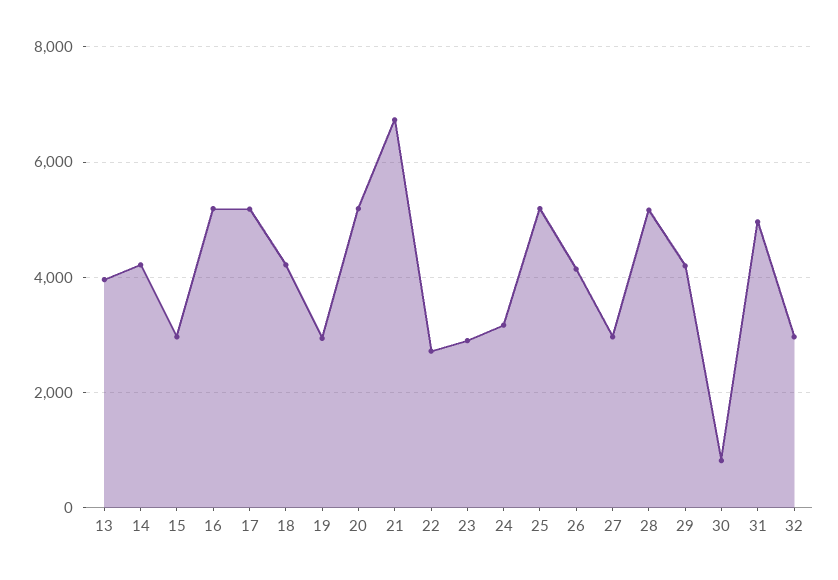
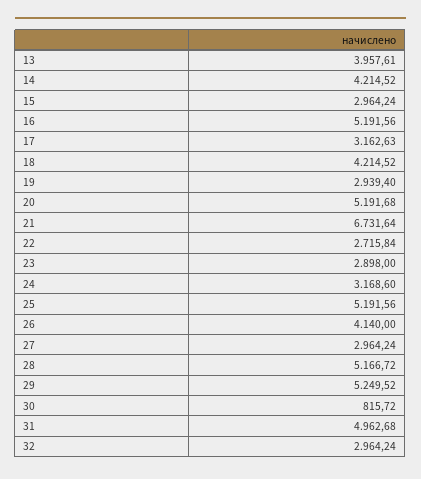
  {
    "13": 3957.61,
    "14": 4214.52,
    "15": 2964.24,
    "16": 5191.56,
-   "17": 5200,
+   "17": 3162.63,
    "18": 4214.52,
    "19": 2939.4,
    "20": 5191.68,
    "21": 6731.64,
    "22": 2715.84,
    "23": 2898,
    "24": 3168.6,
    "25": 5191.56,
    "26": 4140,
    "27": 2964.24,
    "28": 5166.72,
-   "29": 4200,
+   "29": 5249.52,
    "30": 815.72,
    "31": 4962.68,
    "32": 2964.24
  }

